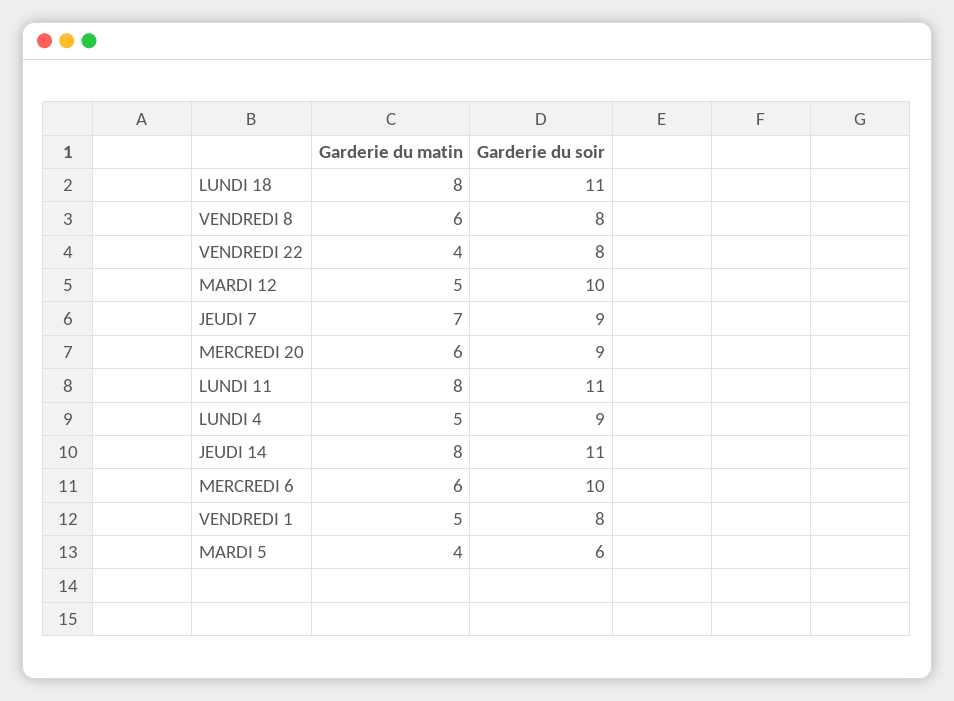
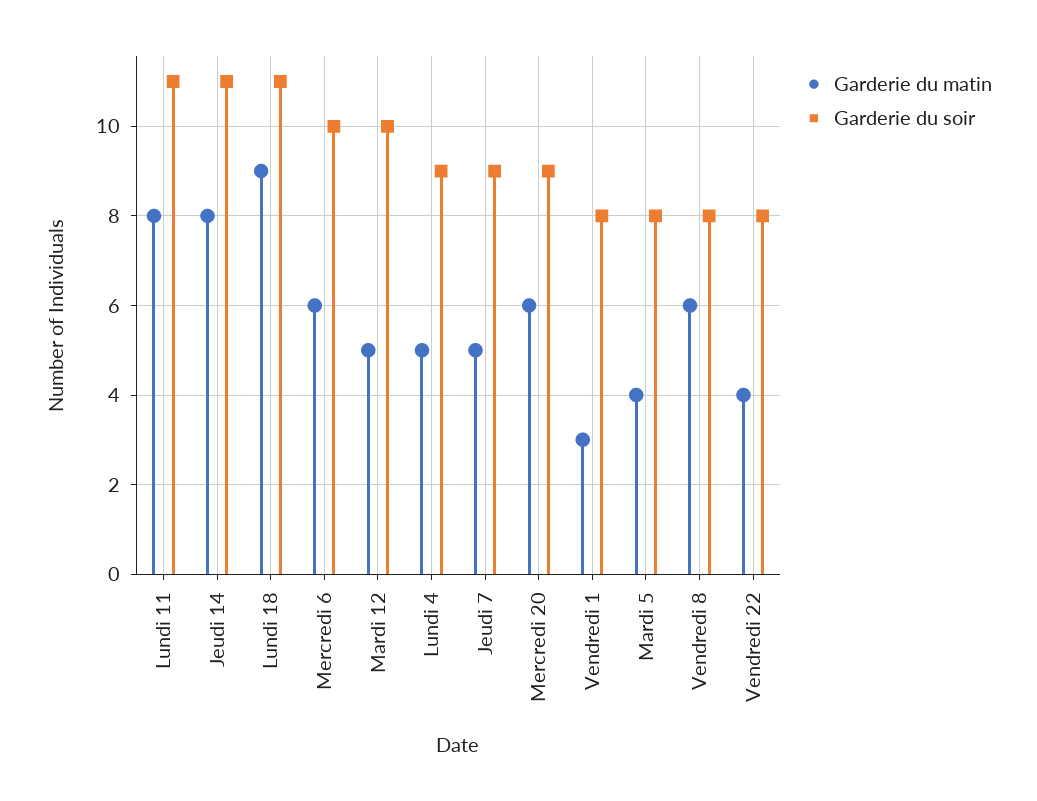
  {
    "Garderie du matin": {
-     "LUNDI 18": 8,
+     "LUNDI 18": 9,
      "VENDREDI 8": 6,
      "VENDREDI 22": 4,
      "MARDI 12": 5,
-     "JEUDI 7": 7,
+     "JEUDI 7": 5,
      "MERCREDI 20": 6,
      "LUNDI 11": 8,
      "LUNDI 4": 5,
      "JEUDI 14": 8,
      "MERCREDI 6": 6,
-     "VENDREDI 1": 5,
+     "VENDREDI 1": 3,
      "MARDI 5": 4
    },
    "Garderie du soir": {
      "LUNDI 18": 11,
      "VENDREDI 8": 8,
      "VENDREDI 22": 8,
      "MARDI 12": 10,
      "JEUDI 7": 9,
      "MERCREDI 20": 9,
      "LUNDI 11": 11,
      "LUNDI 4": 9,
      "JEUDI 14": 11,
      "MERCREDI 6": 10,
      "VENDREDI 1": 8,
-     "MARDI 5": 6
+     "MARDI 5": 8
    }
  }

